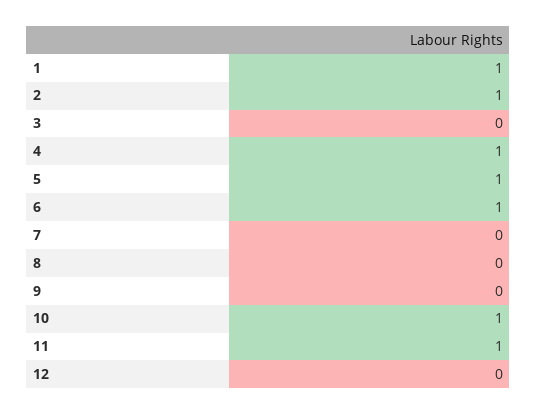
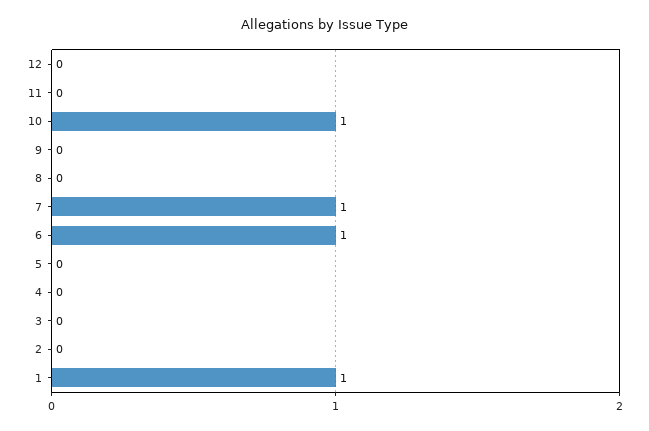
  {
    "1": 1,
-   "2": 1,
+   "2": 0,
    "3": 0,
-   "4": 1,
+   "4": 0,
-   "5": 1,
+   "5": 0,
    "6": 1,
-   "7": 0,
+   "7": 1,
    "8": 0,
    "9": 0,
    "10": 1,
-   "11": 1,
+   "11": 0,
    "12": 0
  }

